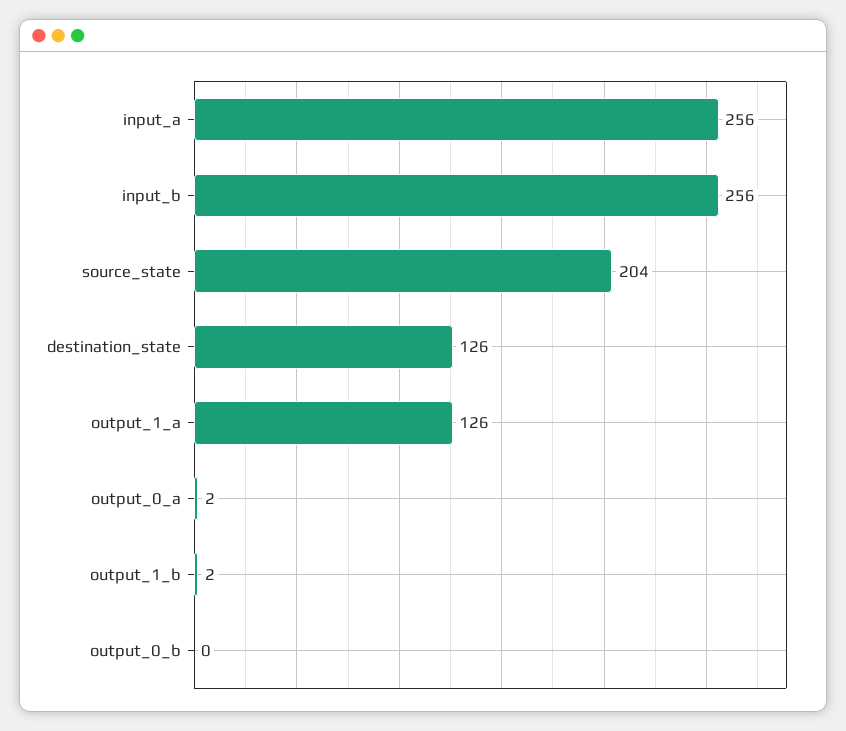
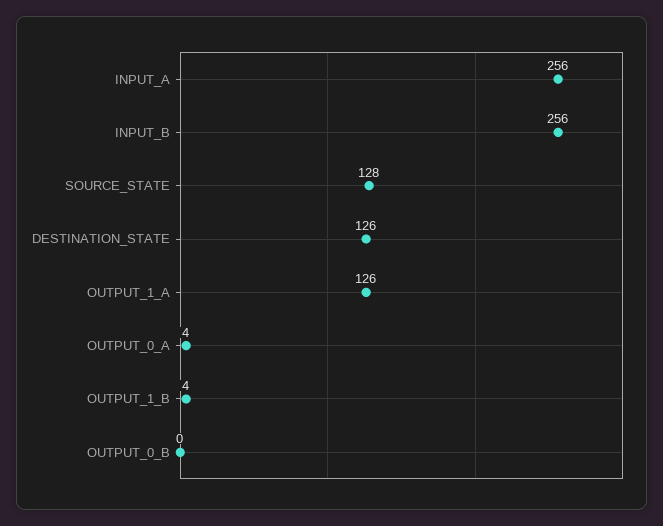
  {
    "input_a": 256,
    "input_b": 256,
-   "source_state": 204,
+   "source_state": 128,
    "destination_state": 126,
    "output_1_a": 126,
-   "output_0_a": 2,
+   "output_0_a": 4,
-   "output_1_b": 2,
+   "output_1_b": 4,
    "output_0_b": 0
  }

